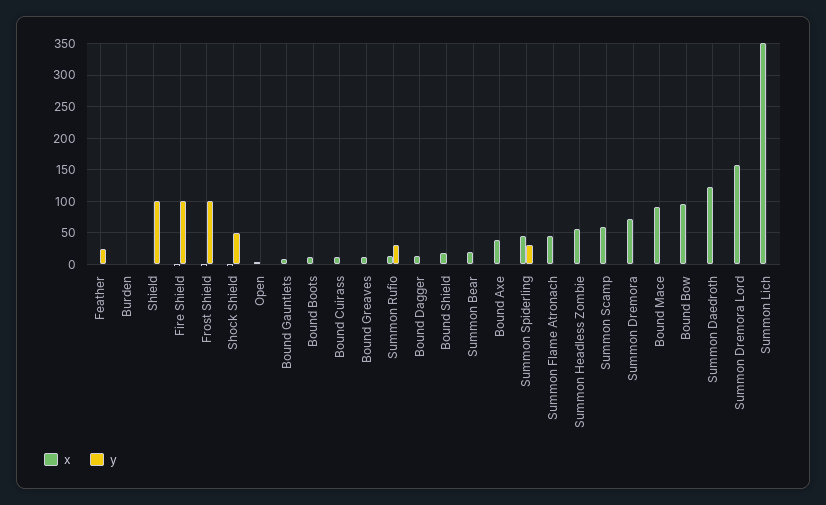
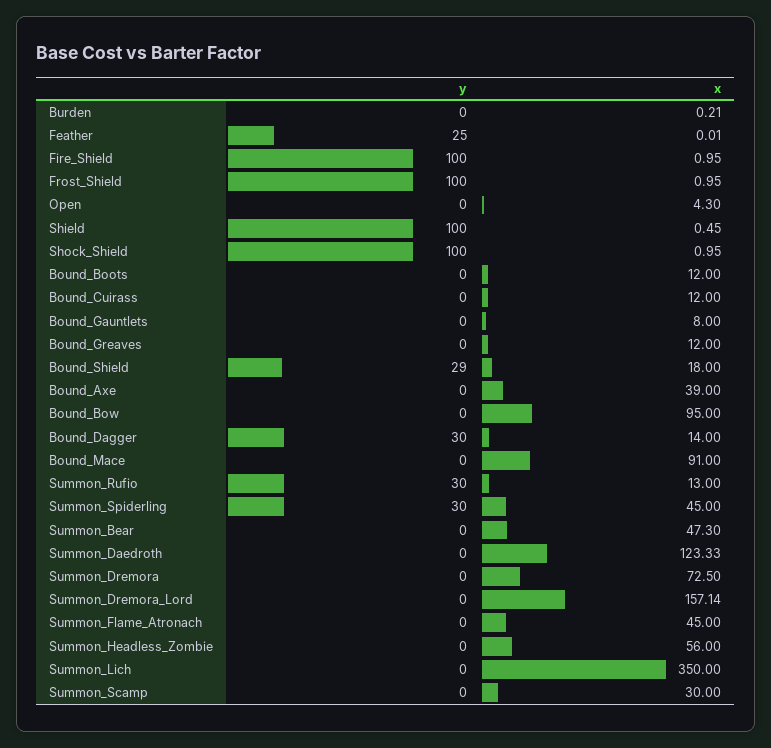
  {
    "x": {
      "Feather": 0.01,
      "Burden": 0.21,
      "Shield": 0.45,
      "Fire Shield": 0.95,
      "Frost Shield": 0.95,
      "Shock Shield": 0.95,
      "Open": 4.3,
      "Bound Gauntlets": 8,
      "Bound Boots": 12,
      "Bound Cuirass": 12,
      "Bound Greaves": 12,
      "Summon Rufio": 13,
      "Bound Dagger": 14,
      "Bound Shield": 18,
-     "Summon Bear": 20,
+     "Summon Bear": 47.3,
      "Bound Axe": 39,
      "Summon Spiderling": 45,
      "Summon Flame Atronach": 45,
      "Summon Headless Zombie": 56,
-     "Summon Scamp": 60,
+     "Summon Scamp": 30,
      "Summon Dremora": 72.5,
      "Bound Mace": 91,
      "Bound Bow": 95,
      "Summon Daedroth": 123.33,
      "Summon Dremora Lord": 157.14,
      "Summon Lich": 350
    },
    "y": {
      "Feather": 25,
      "Burden": 0,
      "Shield": 100,
      "Fire Shield": 100,
      "Frost Shield": 100,
-     "Shock Shield": 50,
+     "Shock Shield": 100,
      "Open": 0,
      "Bound Gauntlets": 0,
      "Bound Boots": 0,
      "Bound Cuirass": 0,
      "Bound Greaves": 0,
      "Summon Rufio": 30,
-     "Bound Dagger": 0,
+     "Bound Dagger": 30,
-     "Bound Shield": 0,
+     "Bound Shield": 29,
      "Summon Bear": 0,
      "Bound Axe": 0,
      "Summon Spiderling": 30,
      "Summon Flame Atronach": 0,
      "Summon Headless Zombie": 0,
      "Summon Scamp": 0,
      "Summon Dremora": 0,
      "Bound Mace": 0,
      "Bound Bow": 0,
      "Summon Daedroth": 0,
      "Summon Dremora Lord": 0,
      "Summon Lich": 0
    }
  }

